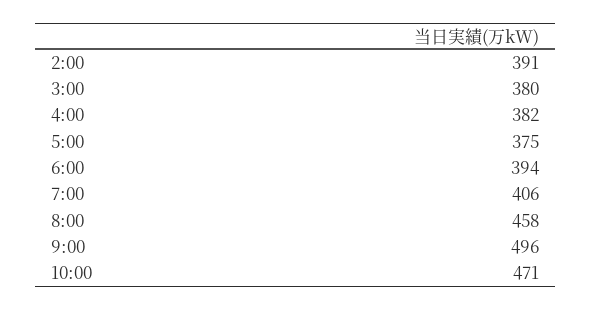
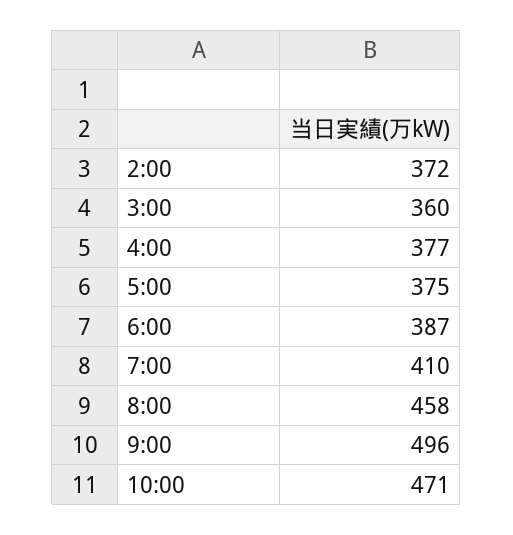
  {
-   "2:00": 391,
+   "2:00": 372,
-   "3:00": 380,
+   "3:00": 360,
-   "4:00": 382,
+   "4:00": 377,
    "5:00": 375,
-   "6:00": 394,
+   "6:00": 387,
-   "7:00": 406,
+   "7:00": 410,
    "8:00": 458,
    "9:00": 496,
    "10:00": 471
  }

